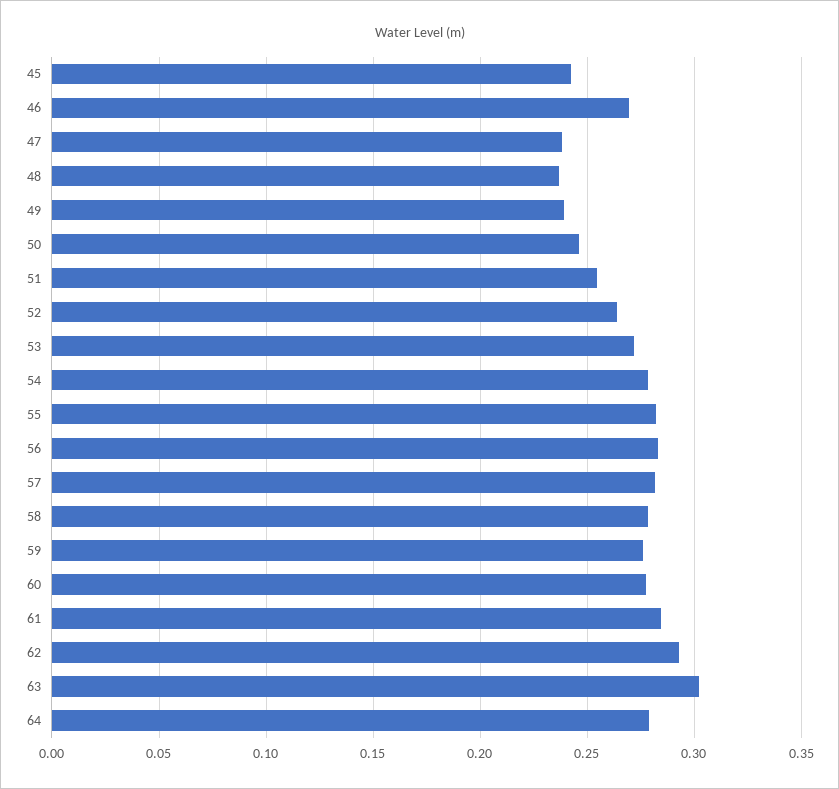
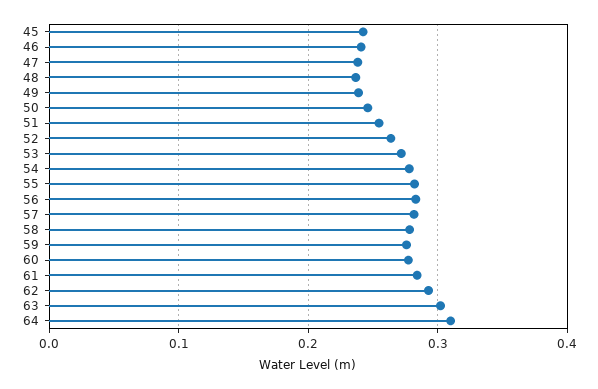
  {
    "45": 0.245,
-   "46": 0.27,
+   "46": 0.24,
    "47": 0.24,
    "48": 0.235,
    "49": 0.24,
    "50": 0.245,
    "51": 0.255,
    "52": 0.265,
    "53": 0.27,
    "54": 0.28,
    "55": 0.28,
    "56": 0.285,
    "57": 0.28,
    "58": 0.28,
    "59": 0.275,
    "60": 0.275,
    "61": 0.285,
    "62": 0.295,
    "63": 0.3,
-   "64": 0.28
+   "64": 0.31
  }

